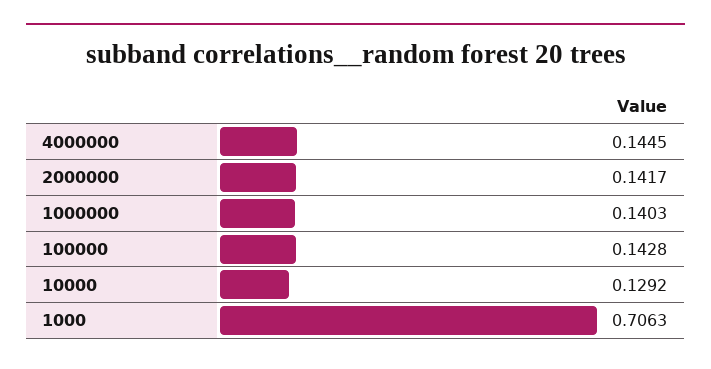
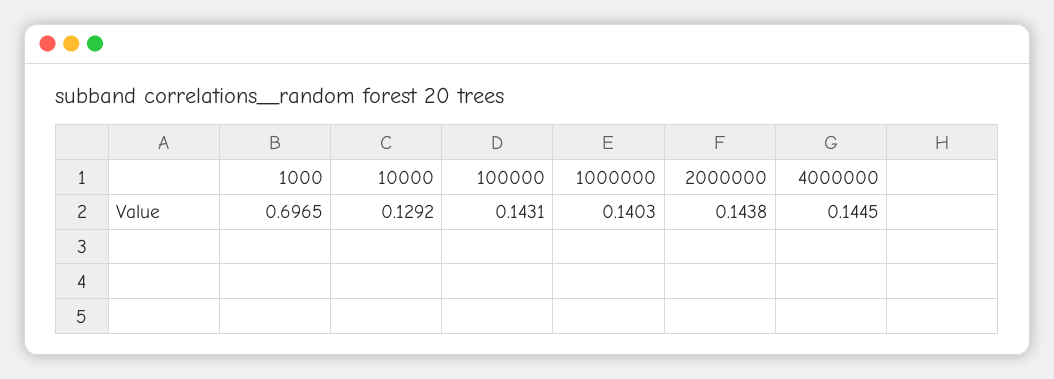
  {
    "4000000": 0.1445,
-   "2000000": 0.1417,
+   "2000000": 0.1438,
    "1000000": 0.1403,
-   "100000": 0.1428,
+   "100000": 0.1431,
    "10000": 0.1292,
-   "1000": 0.7063
+   "1000": 0.6965
  }

